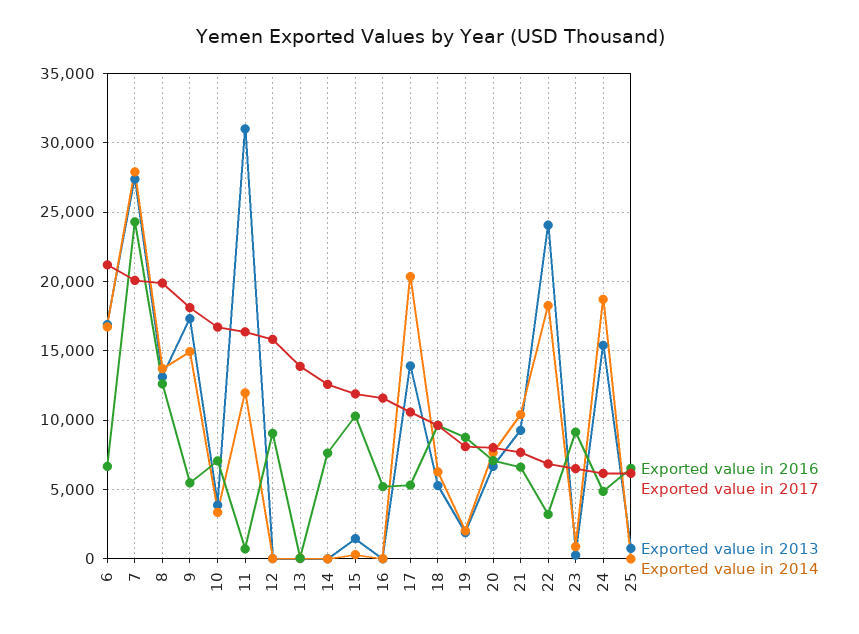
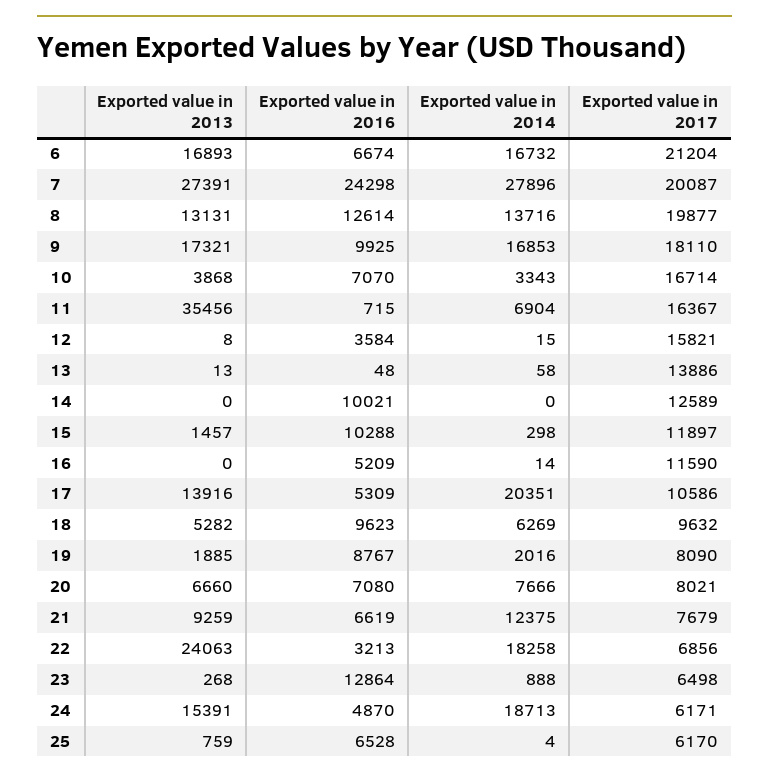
  {
    "Exported value in 2016": {
      "6": 6674,
      "7": 24298,
      "8": 12614,
-     "9": 5500,
+     "9": 9925,
      "10": 7070,
      "11": 715,
-     "12": 9000,
+     "12": 3584,
      "13": 48,
-     "14": 7500,
+     "14": 10021,
      "15": 10288,
      "16": 5209,
      "17": 5309,
      "18": 9623,
      "19": 8767,
      "20": 7080,
      "21": 6619,
      "22": 3213,
-     "23": 9000,
+     "23": 12864,
      "24": 4870,
      "25": 6528
    },
    "Exported value in 2017": {
      "6": 21204,
      "7": 20087,
      "8": 19877,
      "9": 18110,
      "10": 16714,
      "11": 16367,
      "12": 15821,
      "13": 13886,
      "14": 12589,
      "15": 11897,
      "16": 11590,
      "17": 10586,
      "18": 9632,
      "19": 8090,
      "20": 8021,
      "21": 7679,
      "22": 6856,
      "23": 6498,
      "24": 6171,
      "25": 6170
    },
    "Exported value in 2013": {
      "6": 16893,
      "7": 27391,
      "8": 13131,
      "9": 17321,
      "10": 3868,
-     "11": 31000,
+     "11": 35456,
      "12": 8,
      "13": 13,
      "14": 0,
      "15": 1457,
      "16": 0,
      "17": 13916,
      "18": 5282,
      "19": 1885,
      "20": 6660,
      "21": 9259,
      "22": 24063,
      "23": 268,
      "24": 15391,
      "25": 759
    },
    "Exported value in 2014": {
      "6": 16732,
      "7": 27896,
      "8": 13716,
-     "9": 15000,
+     "9": 16853,
      "10": 3343,
-     "11": 12000,
+     "11": 6904,
      "12": 15,
      "13": 58,
      "14": 0,
      "15": 298,
      "16": 14,
      "17": 20351,
      "18": 6269,
      "19": 2016,
      "20": 7666,
-     "21": 10500,
+     "21": 12375,
      "22": 18258,
      "23": 888,
      "24": 18713,
      "25": 4
    }
  }

